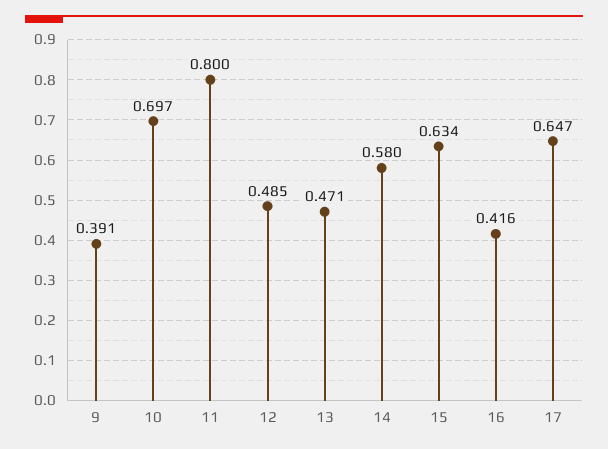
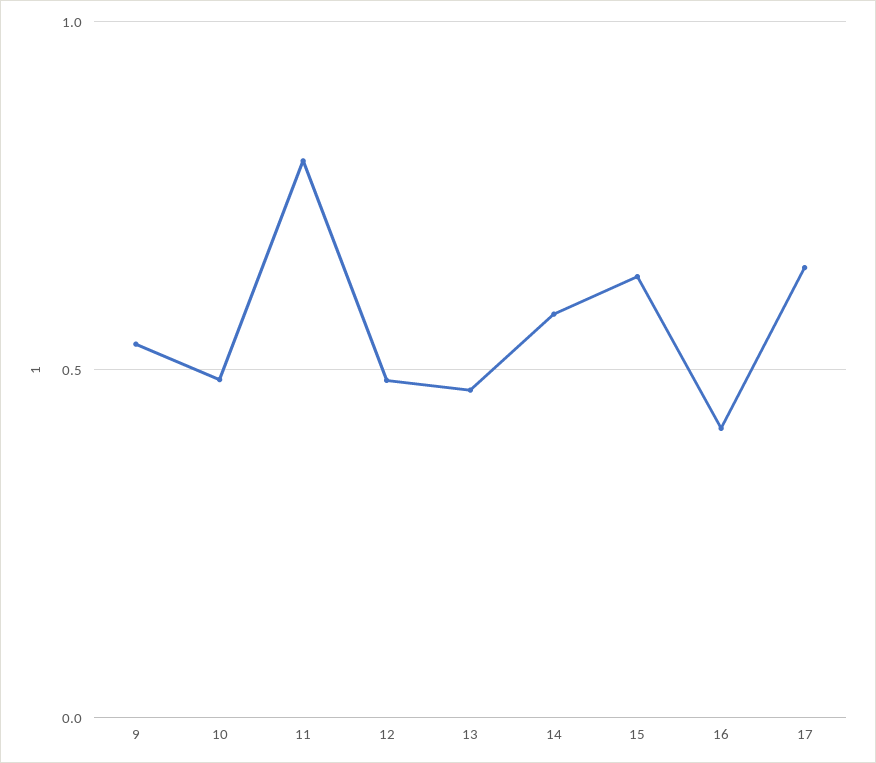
  {
-   "9": 0.391,
+   "9": 0.55,
-   "10": 0.697,
+   "10": 0.5,
    "11": 0.8,
    "12": 0.485,
    "13": 0.471,
    "14": 0.58,
    "15": 0.634,
    "16": 0.416,
    "17": 0.647
  }

